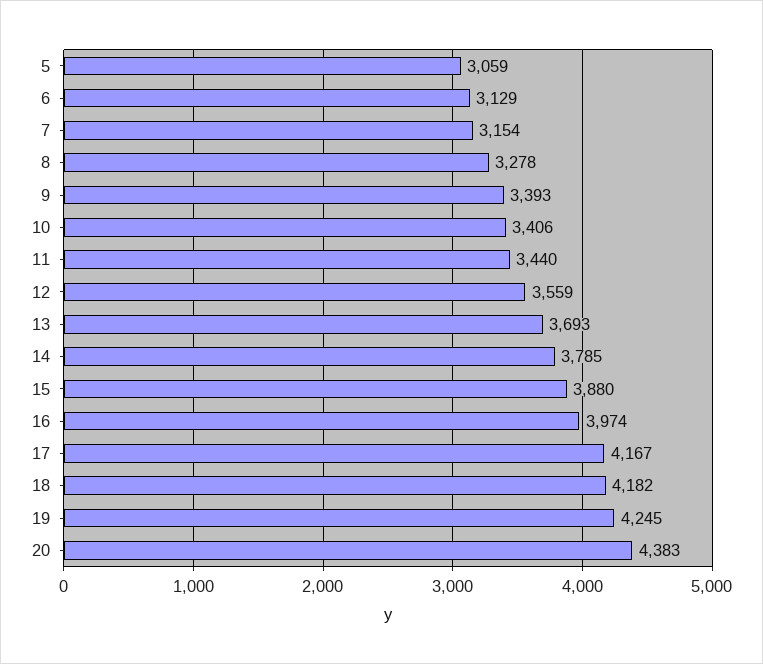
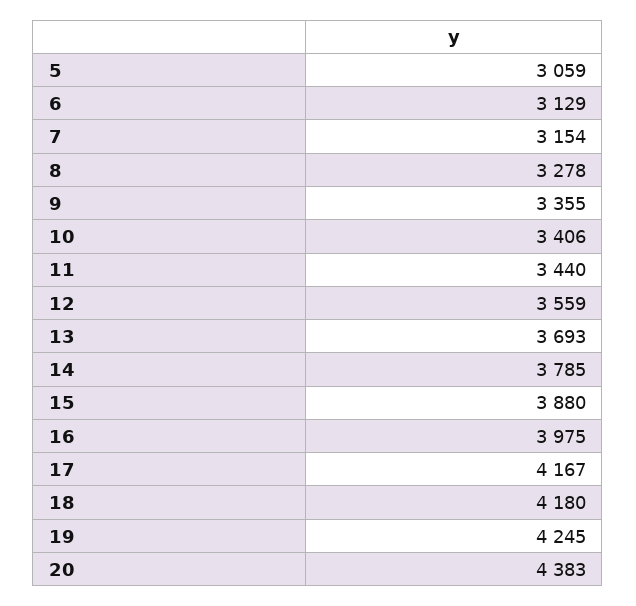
  {
    "5": 3059,
    "6": 3129,
    "7": 3154,
    "8": 3278,
-   "9": 3393,
+   "9": 3355,
    "10": 3406,
    "11": 3440,
    "12": 3559,
    "13": 3693,
    "14": 3785,
    "15": 3880,
-   "16": 3974,
+   "16": 3975,
    "17": 4167,
-   "18": 4182,
+   "18": 4180,
    "19": 4245,
    "20": 4383
  }

